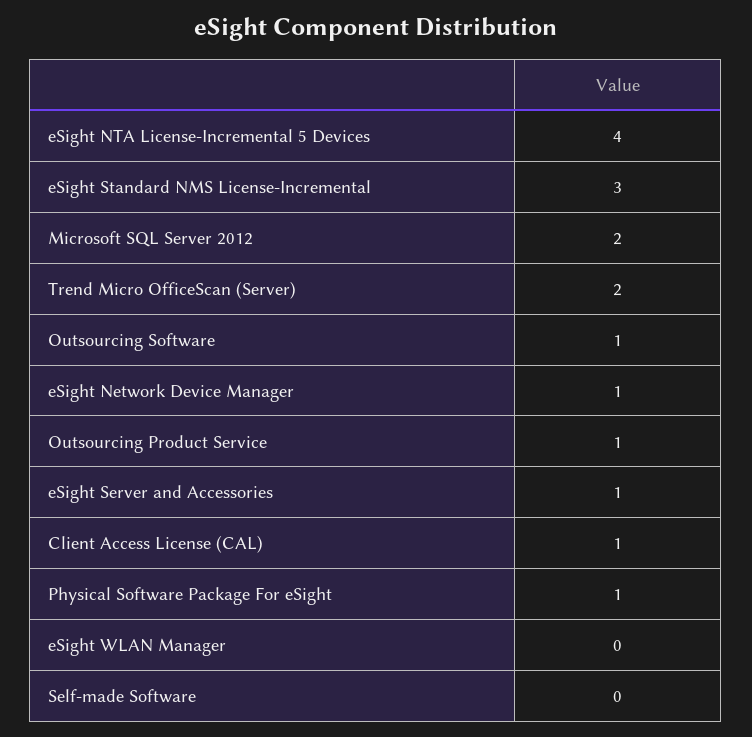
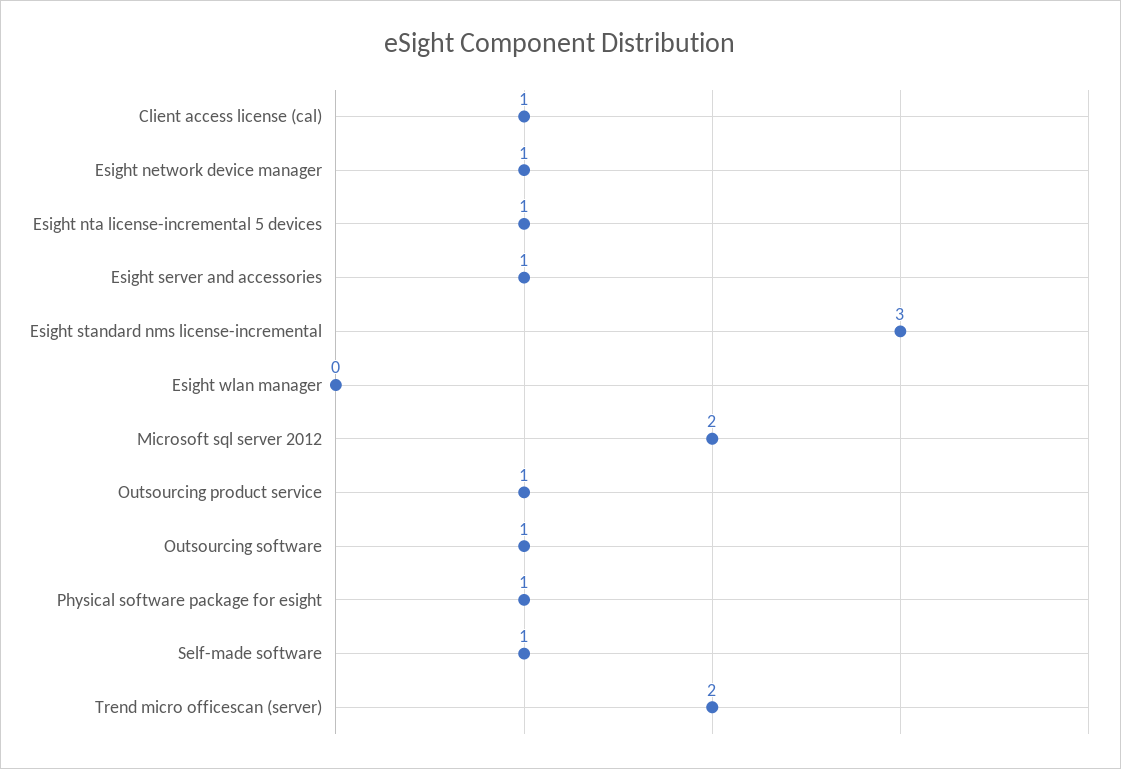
  {
-   "eSight NTA License-Incremental 5 Devices": 4,
+   "eSight NTA License-Incremental 5 Devices": 1,
    "eSight Standard NMS License-Incremental": 3,
    "Microsoft SQL Server 2012": 2,
    "Trend Micro OfficeScan (Server)": 2,
    "Outsourcing Software": 1,
    "eSight Network Device Manager": 1,
    "Outsourcing Product Service": 1,
    "eSight Server and Accessories": 1,
    "Client Access License (CAL)": 1,
    "Physical Software Package For eSight": 1,
    "eSight WLAN Manager": 0,
-   "Self-made Software": 0
+   "Self-made Software": 1
  }

